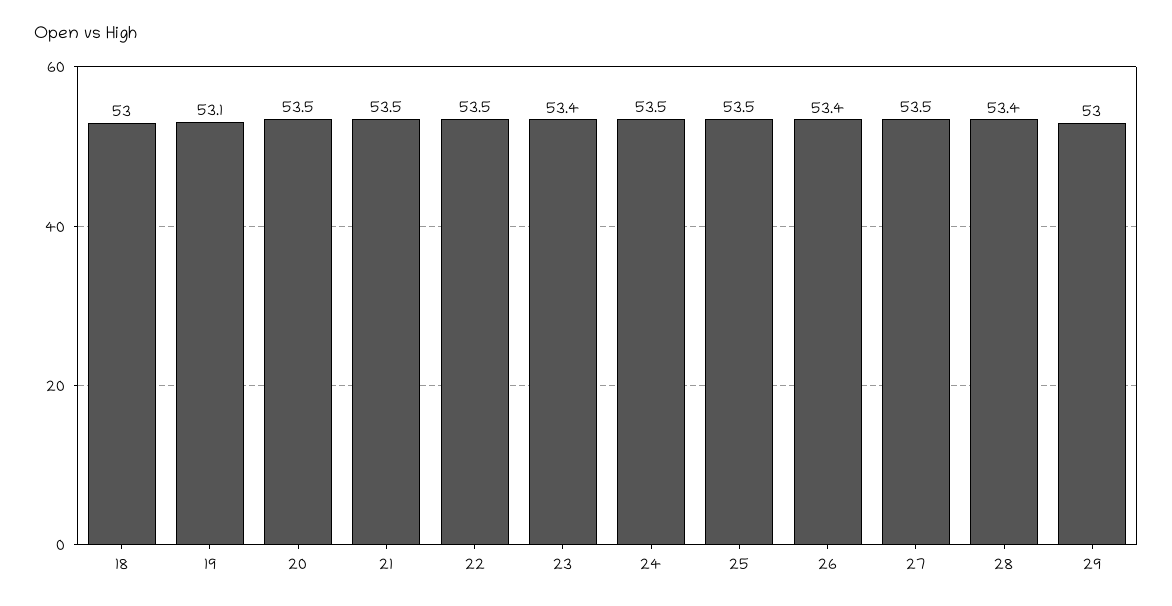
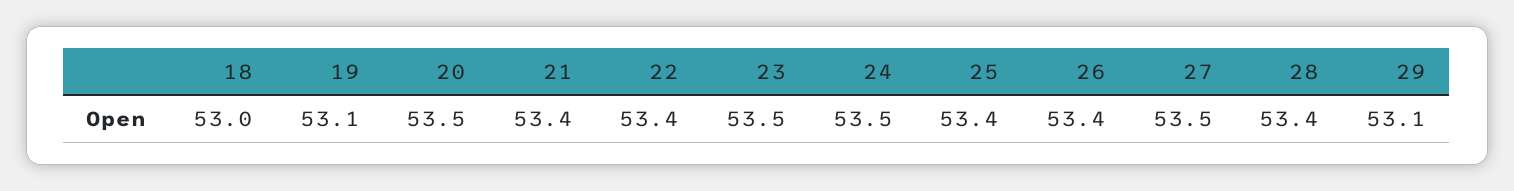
  {
    "18": 53,
    "19": 53.1,
    "20": 53.5,
-   "21": 53.5,
+   "21": 53.4,
-   "22": 53.5,
+   "22": 53.4,
-   "23": 53.4,
+   "23": 53.5,
    "24": 53.5,
-   "25": 53.5,
+   "25": 53.4,
    "26": 53.4,
    "27": 53.5,
    "28": 53.4,
-   "29": 53
+   "29": 53.1
  }

